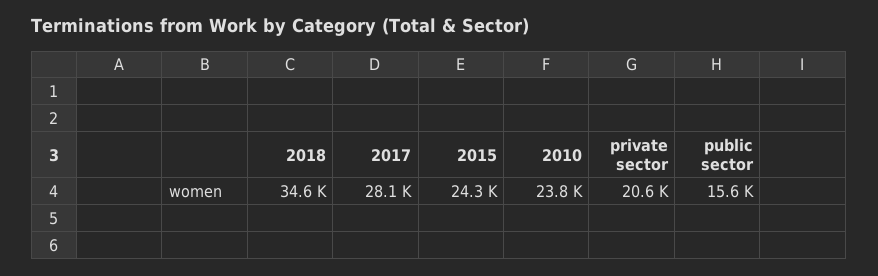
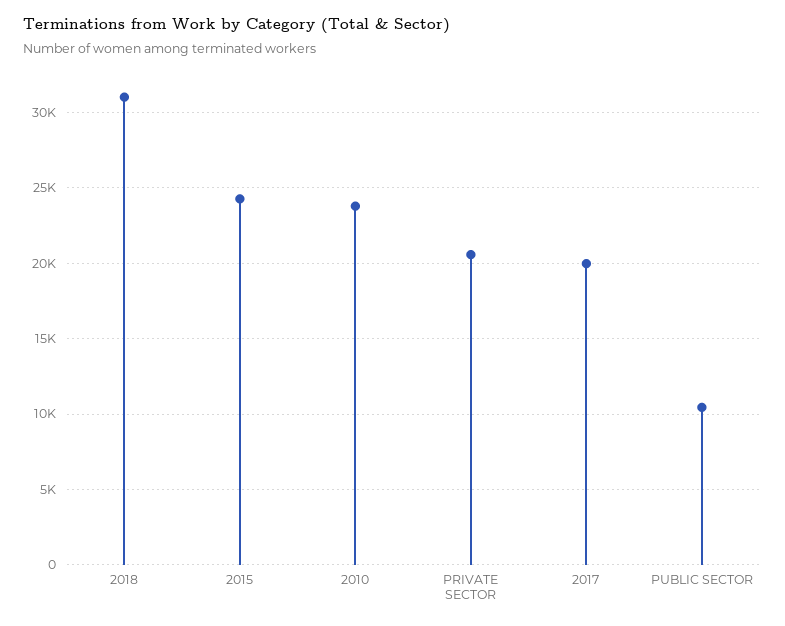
  {
-   "2018": 34600,
+   "2018": 31000,
-   "2017": 28100,
+   "2017": 20000,
    "2015": 24300,
    "2010": 23800,
    "private sector": 20600,
-   "public sector": 15600
+   "public sector": 10500
  }

